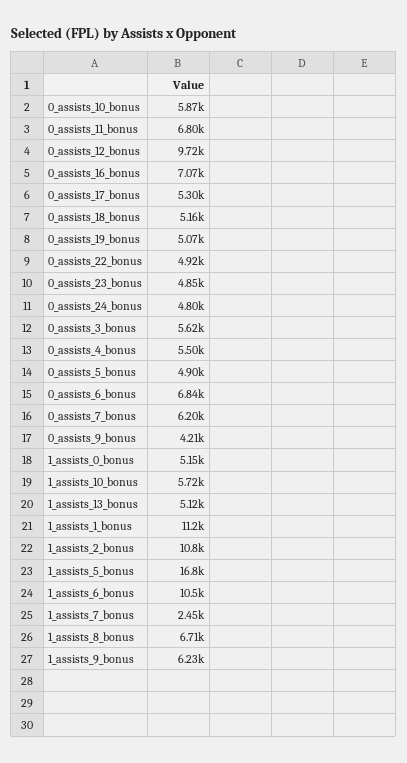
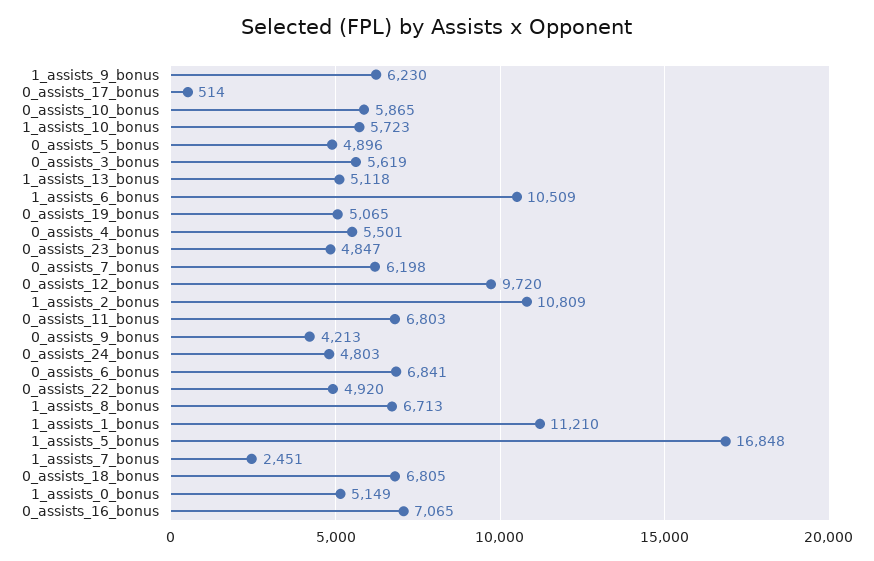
  {
    "0_assists_10_bonus": 5865,
    "0_assists_11_bonus": 6803,
    "0_assists_12_bonus": 9720,
    "0_assists_16_bonus": 7065,
-   "0_assists_17_bonus": 5300,
+   "0_assists_17_bonus": 514,
-   "0_assists_18_bonus": 5160,
+   "0_assists_18_bonus": 6805,
    "0_assists_19_bonus": 5065,
    "0_assists_22_bonus": 4920,
    "0_assists_23_bonus": 4847,
    "0_assists_24_bonus": 4803,
    "0_assists_3_bonus": 5619,
    "0_assists_4_bonus": 5501,
    "0_assists_5_bonus": 4896,
    "0_assists_6_bonus": 6841,
    "0_assists_7_bonus": 6198,
    "0_assists_9_bonus": 4213,
    "1_assists_0_bonus": 5149,
    "1_assists_10_bonus": 5723,
    "1_assists_13_bonus": 5118,
    "1_assists_1_bonus": 11210,
    "1_assists_2_bonus": 10809,
    "1_assists_5_bonus": 16848,
    "1_assists_6_bonus": 10509,
    "1_assists_7_bonus": 2451,
    "1_assists_8_bonus": 6713,
    "1_assists_9_bonus": 6230
  }

